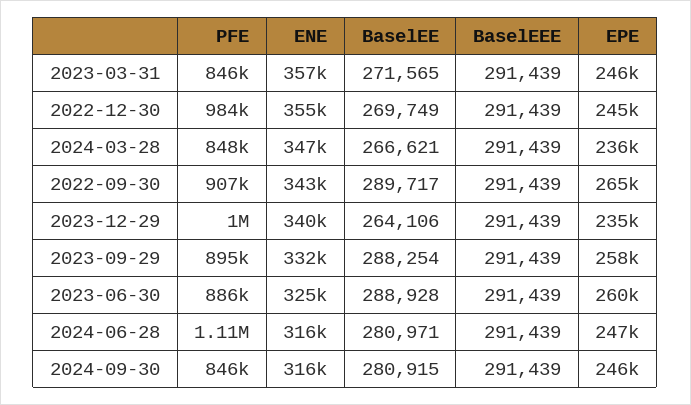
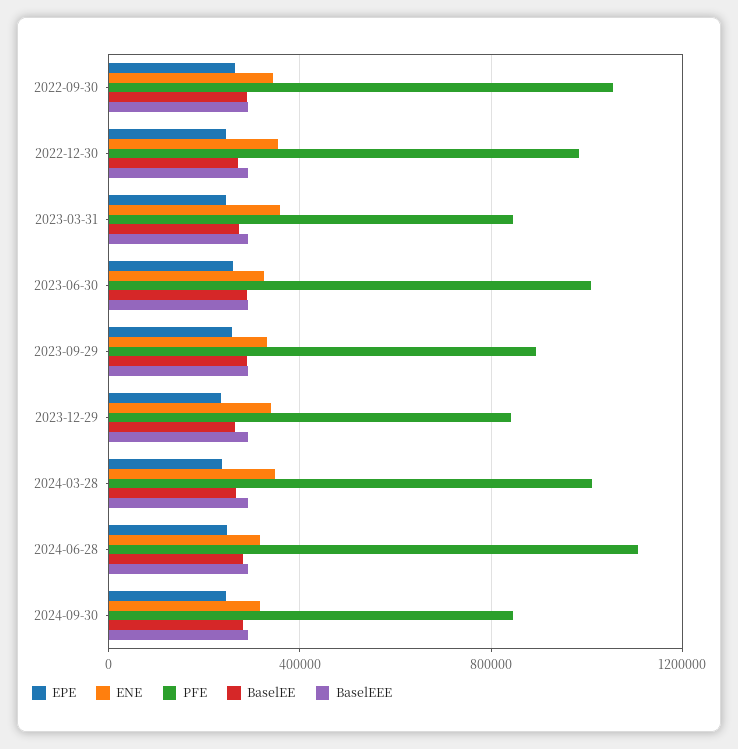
  {
    "PFE": {
      "2023-03-31": 846000,
      "2022-12-30": 984000,
-     "2024-03-28": 848000,
+     "2024-03-28": 1000000,
-     "2022-09-30": 907000,
+     "2022-09-30": 1050000,
-     "2023-12-29": 1000000,
+     "2023-12-29": 850000,
      "2023-09-29": 895000,
-     "2023-06-30": 886000,
+     "2023-06-30": 1000000,
      "2024-06-28": 1110000,
      "2024-09-30": 846000
    },
    "ENE": {
      "2023-03-31": 357000,
      "2022-12-30": 355000,
      "2024-03-28": 347000,
      "2022-09-30": 343000,
      "2023-12-29": 340000,
      "2023-09-29": 332000,
      "2023-06-30": 325000,
      "2024-06-28": 316000,
      "2024-09-30": 316000
    },
    "BaselEE": {
      "2023-03-31": 271565,
      "2022-12-30": 269749,
      "2024-03-28": 266621,
      "2022-09-30": 289717,
      "2023-12-29": 264106,
      "2023-09-29": 288254,
      "2023-06-30": 288928,
      "2024-06-28": 280971,
      "2024-09-30": 280915
    },
    "BaselEEE": {
      "2023-03-31": 291439,
      "2022-12-30": 291439,
      "2024-03-28": 291439,
      "2022-09-30": 291439,
      "2023-12-29": 291439,
      "2023-09-29": 291439,
      "2023-06-30": 291439,
      "2024-06-28": 291439,
      "2024-09-30": 291439
    },
    "EPE": {
      "2023-03-31": 246000,
      "2022-12-30": 245000,
      "2024-03-28": 236000,
      "2022-09-30": 265000,
      "2023-12-29": 235000,
      "2023-09-29": 258000,
      "2023-06-30": 260000,
      "2024-06-28": 247000,
      "2024-09-30": 246000
    }
  }

